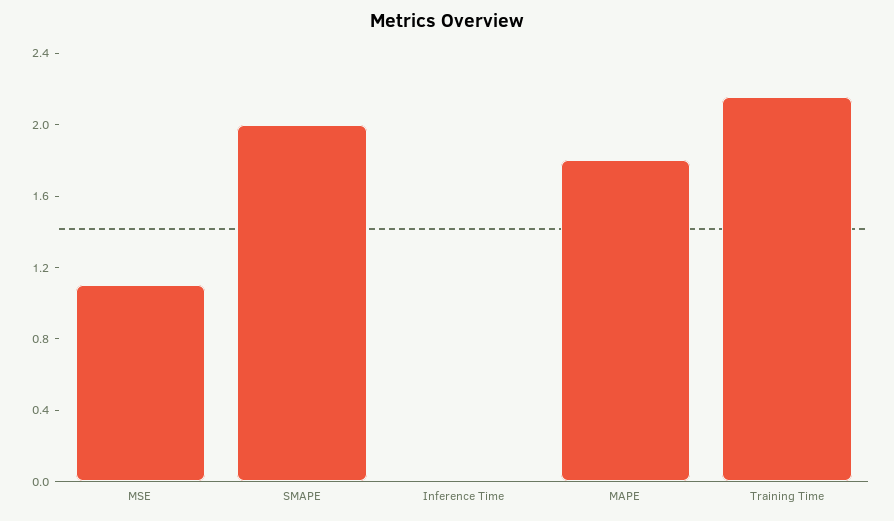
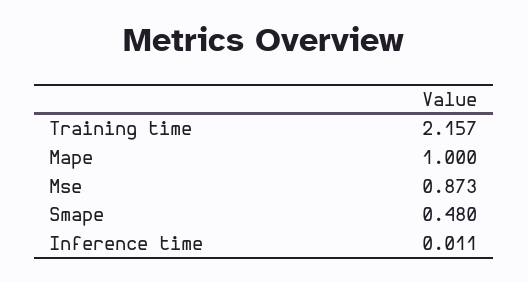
  {
-   "MSE": 1.1,
+   "MSE": 0.873,
-   "SMAPE": 2,
+   "SMAPE": 0.48,
    "Inference Time": 0.011,
-   "MAPE": 1.8,
+   "MAPE": 1,
    "Training Time": 2.157
  }

